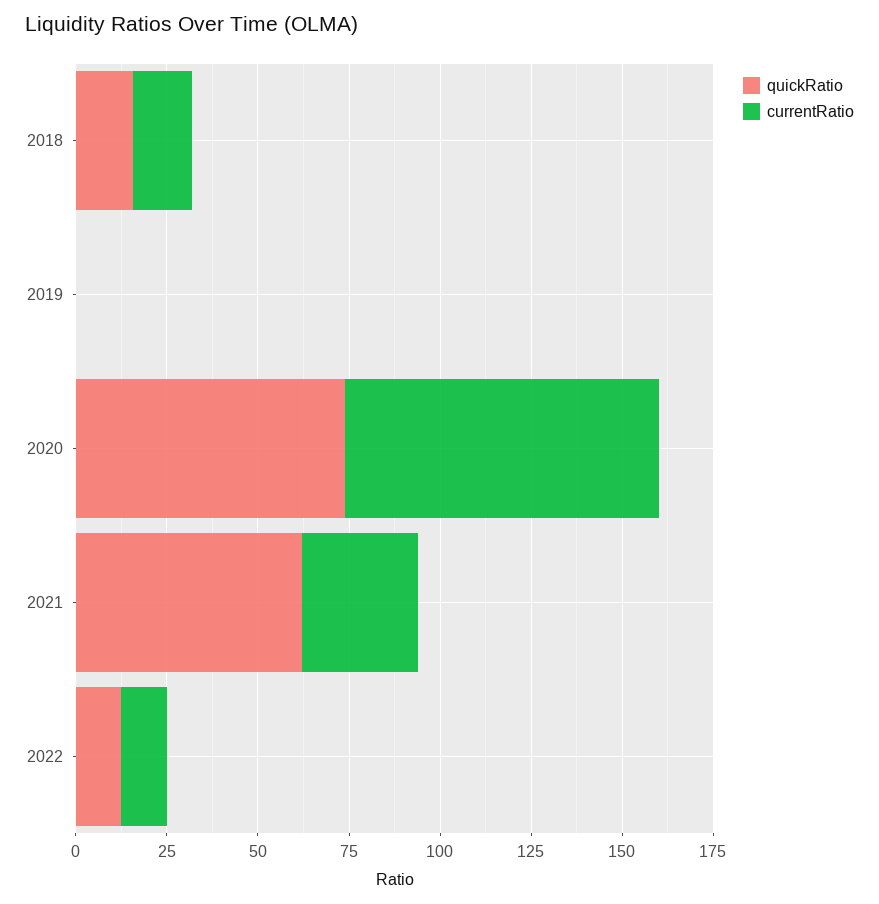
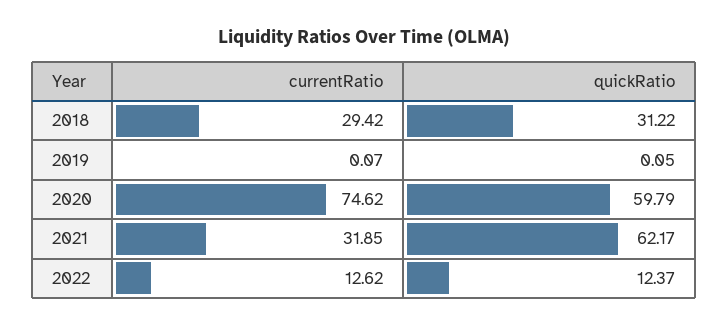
  {
    "quickRatio": {
-     "2018": 15,
+     "2018": 31.22,
      "2019": 0.05,
-     "2020": 75,
+     "2020": 59.79,
      "2021": 62.17,
      "2022": 12.37
    },
    "currentRatio": {
-     "2018": 15,
+     "2018": 29.42,
      "2019": 0.07,
-     "2020": 85,
+     "2020": 74.62,
      "2021": 31.85,
      "2022": 12.62
    }
  }

